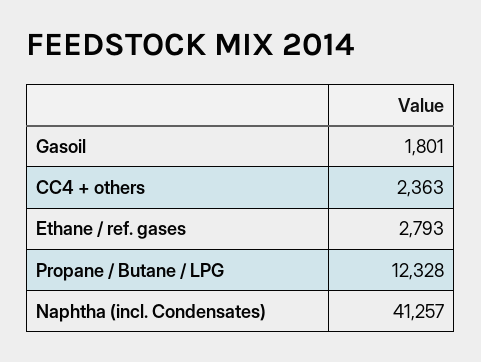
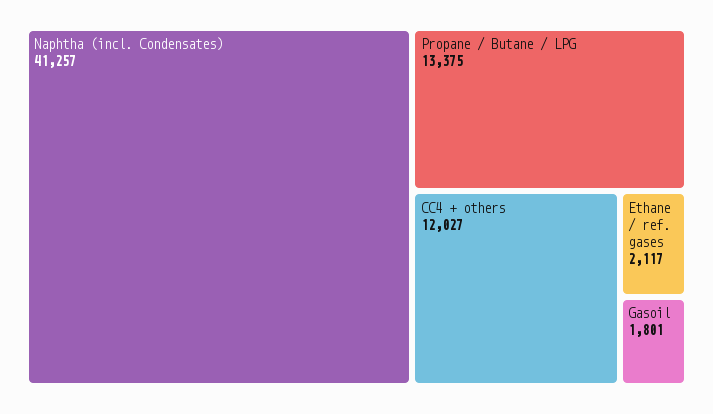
  {
    "Gasoil": 1801,
-   "CC4 + others": 2363,
+   "CC4 + others": 12027,
-   "Ethane / ref. gases": 2793,
+   "Ethane / ref. gases": 2117,
-   "Propane / Butane / LPG": 12328,
+   "Propane / Butane / LPG": 13375,
    "Naphtha (incl. Condensates)": 41257
  }

